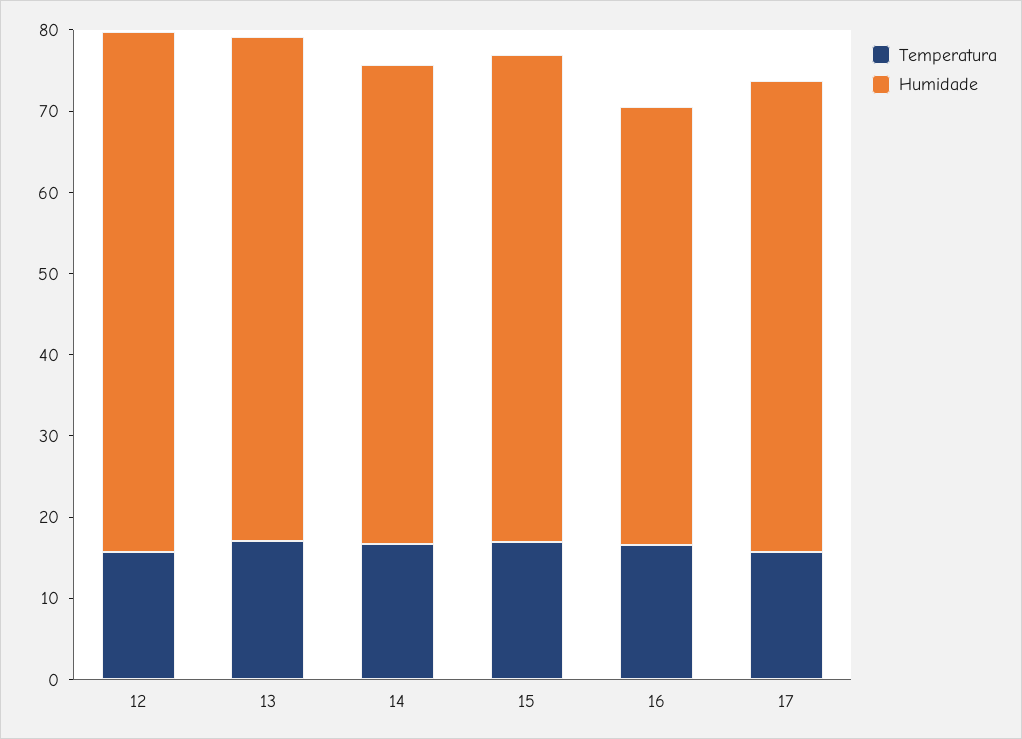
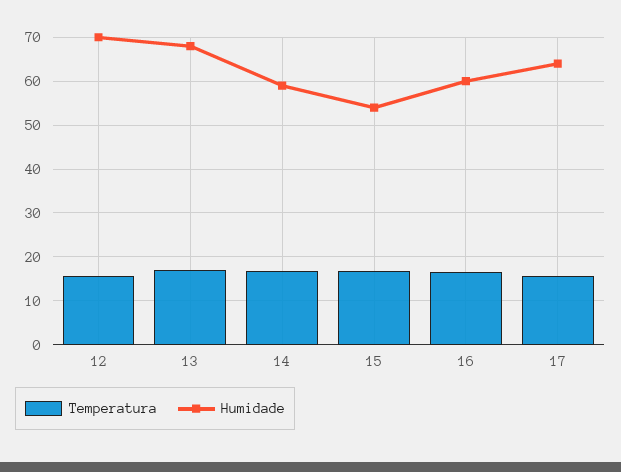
  {
    "Temperatura": {
      "12": 16,
      "13": 18,
      "14": 16,
      "15": 16,
      "16": 16,
      "17": 16
    },
    "Humidade": {
-     "12": 64,
+     "12": 70,
-     "13": 62,
+     "13": 68,
      "14": 60,
-     "15": 60,
+     "15": 54,
-     "16": 54,
+     "16": 60,
-     "17": 58
+     "17": 64
    }
  }

